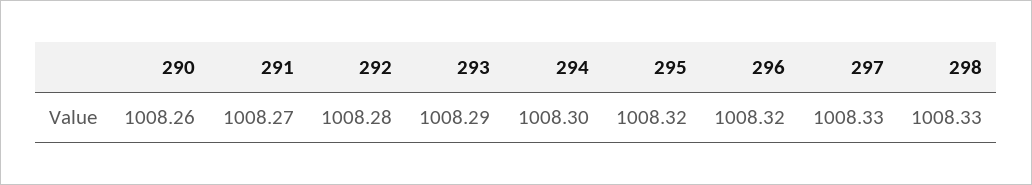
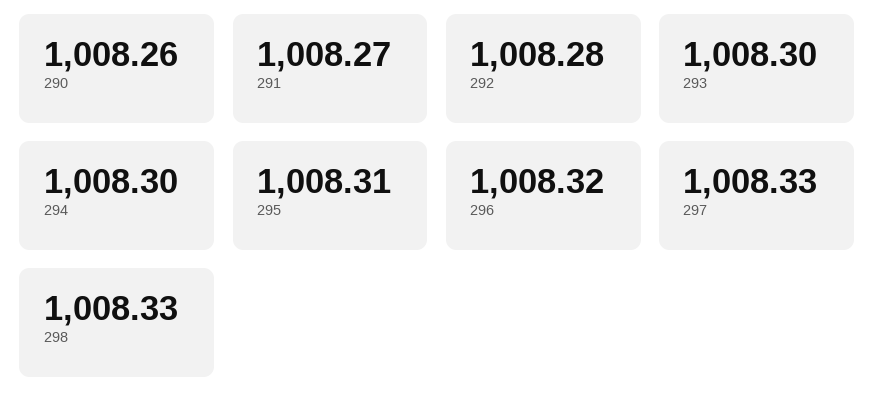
  {
    "290": 1008.26,
    "291": 1008.27,
    "292": 1008.28,
-   "293": 1008.29,
+   "293": 1008.3,
    "294": 1008.3,
-   "295": 1008.32,
+   "295": 1008.31,
    "296": 1008.32,
    "297": 1008.33,
    "298": 1008.33
  }

